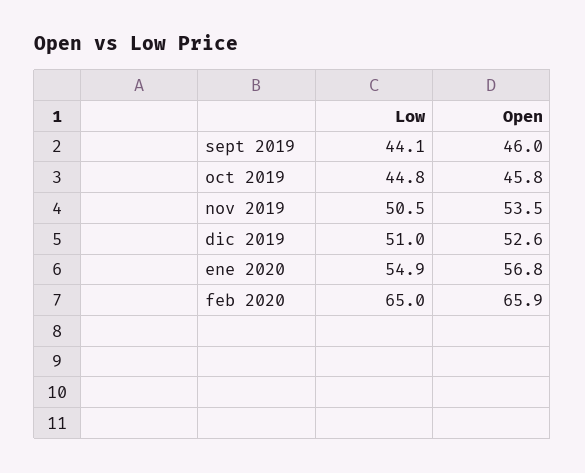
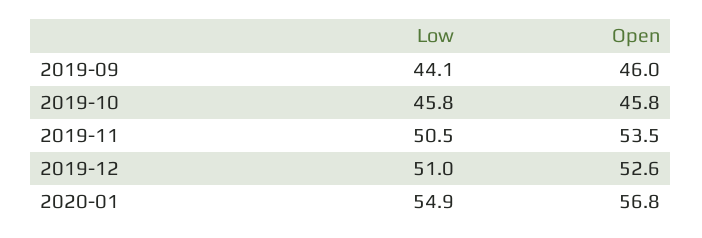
  {
    "Low": {
      "sept 2019": 44.1,
-     "oct 2019": 44.8,
+     "oct 2019": 45.8,
      "nov 2019": 50.5,
      "dic 2019": 51,
-     "ene 2020": 54.9,
+     "ene 2020": 54.9
-     "feb 2020": 65
    },
    "Open": {
      "sept 2019": 46,
      "oct 2019": 45.8,
      "nov 2019": 53.5,
      "dic 2019": 52.6,
-     "ene 2020": 56.8,
+     "ene 2020": 56.8
-     "feb 2020": 65.9
    }
  }

